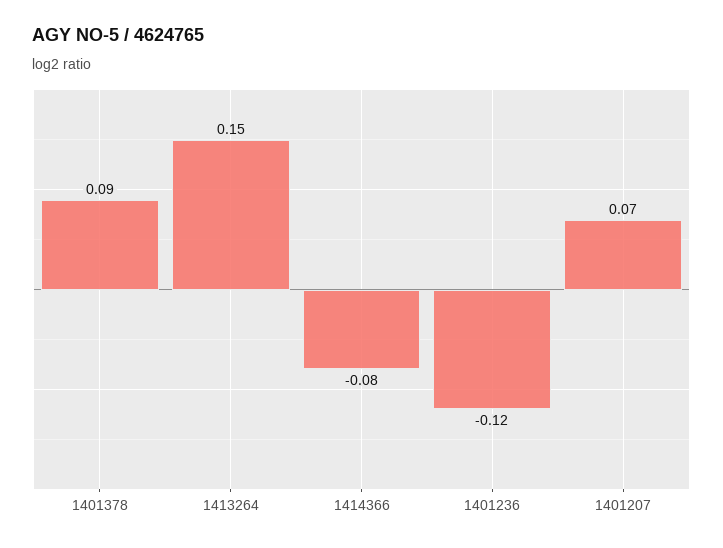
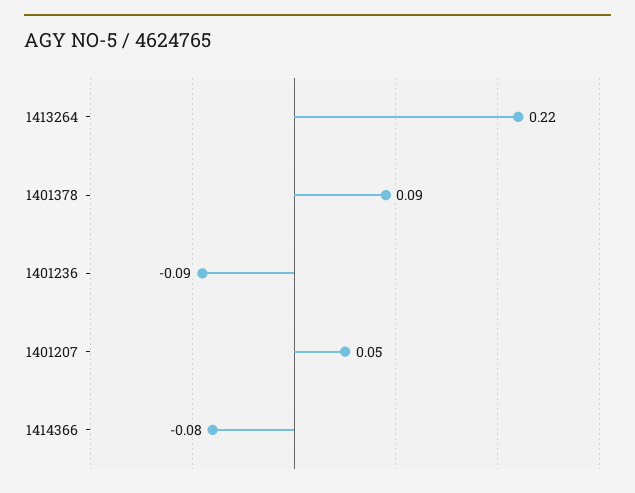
  {
    "1401378": 0.09,
-   "1413264": 0.15,
+   "1413264": 0.22,
    "1414366": -0.08,
-   "1401236": -0.12,
+   "1401236": -0.09,
-   "1401207": 0.07
+   "1401207": 0.05
  }

